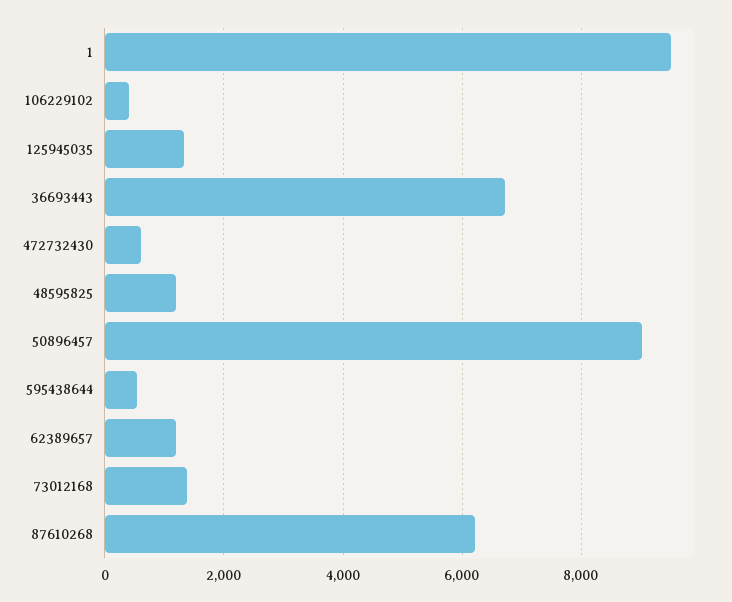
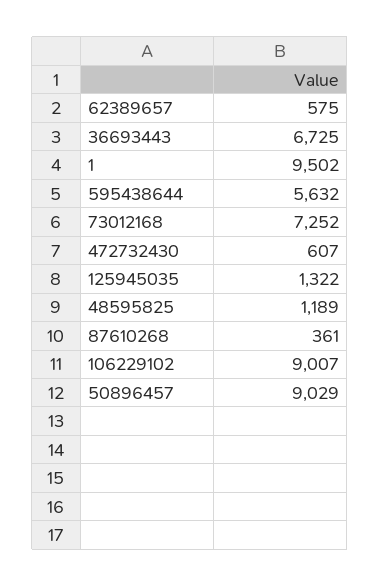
  {
    "1": 9502,
-   "106229102": 400,
+   "106229102": 9007,
    "125945035": 1322,
    "36693443": 6725,
    "472732430": 607,
    "48595825": 1189,
    "50896457": 9029,
-   "595438644": 600,
+   "595438644": 5632,
-   "62389657": 1200,
+   "62389657": 575,
-   "73012168": 1400,
+   "73012168": 7252,
-   "87610268": 6200
+   "87610268": 361
  }

